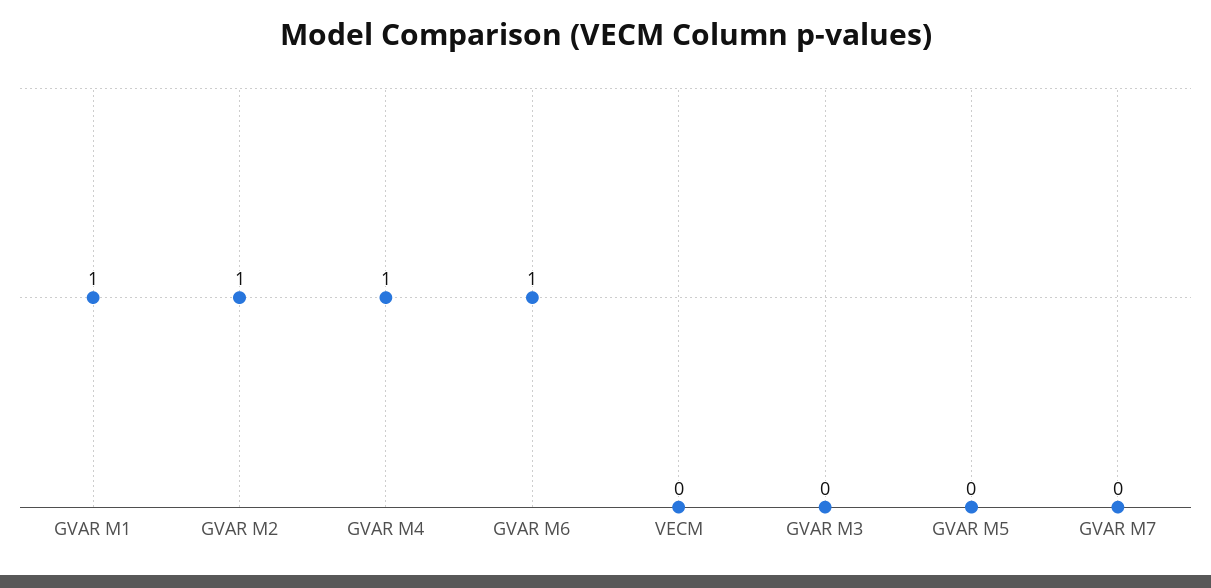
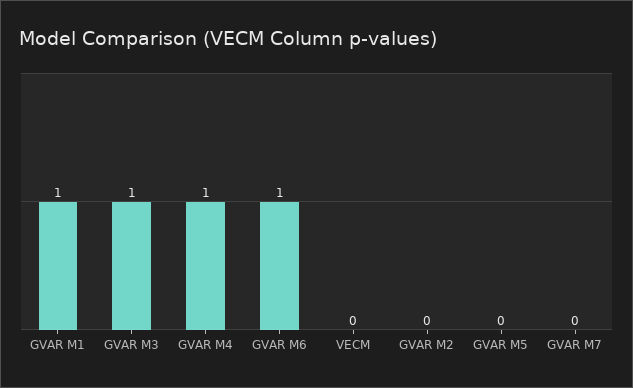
  {
    "GVAR M1": 1,
-   "GVAR M2": 1,
+   "GVAR M2": 0,
    "GVAR M4": 1,
    "GVAR M6": 1,
    "VECM": 0,
-   "GVAR M3": 0,
+   "GVAR M3": 1,
    "GVAR M5": 0,
    "GVAR M7": 0
  }

